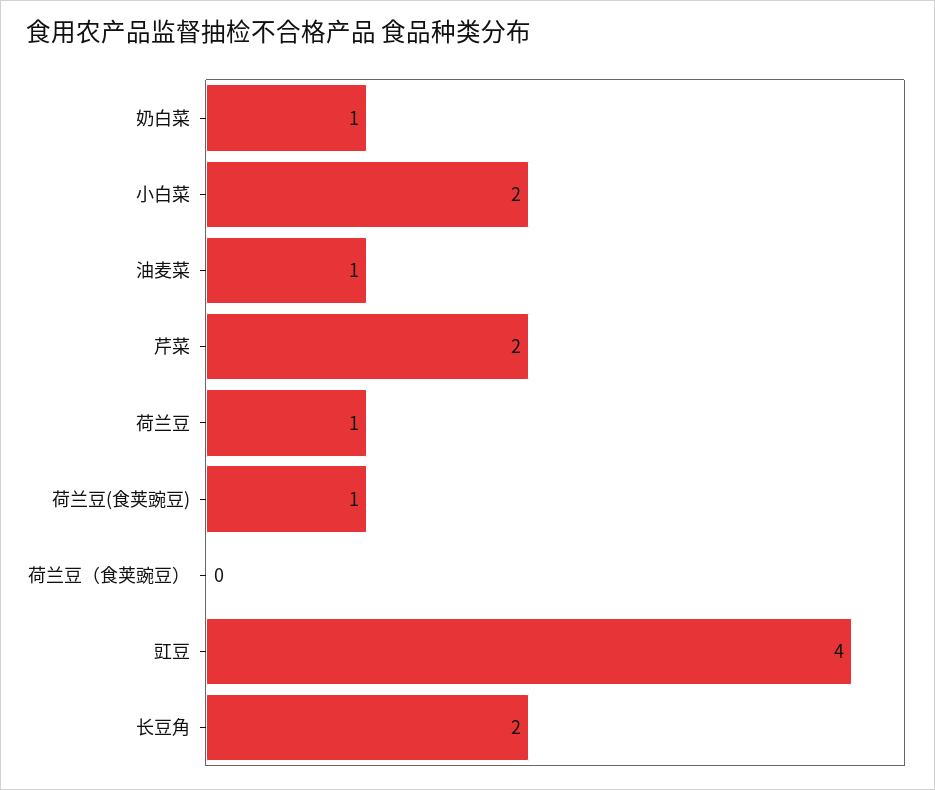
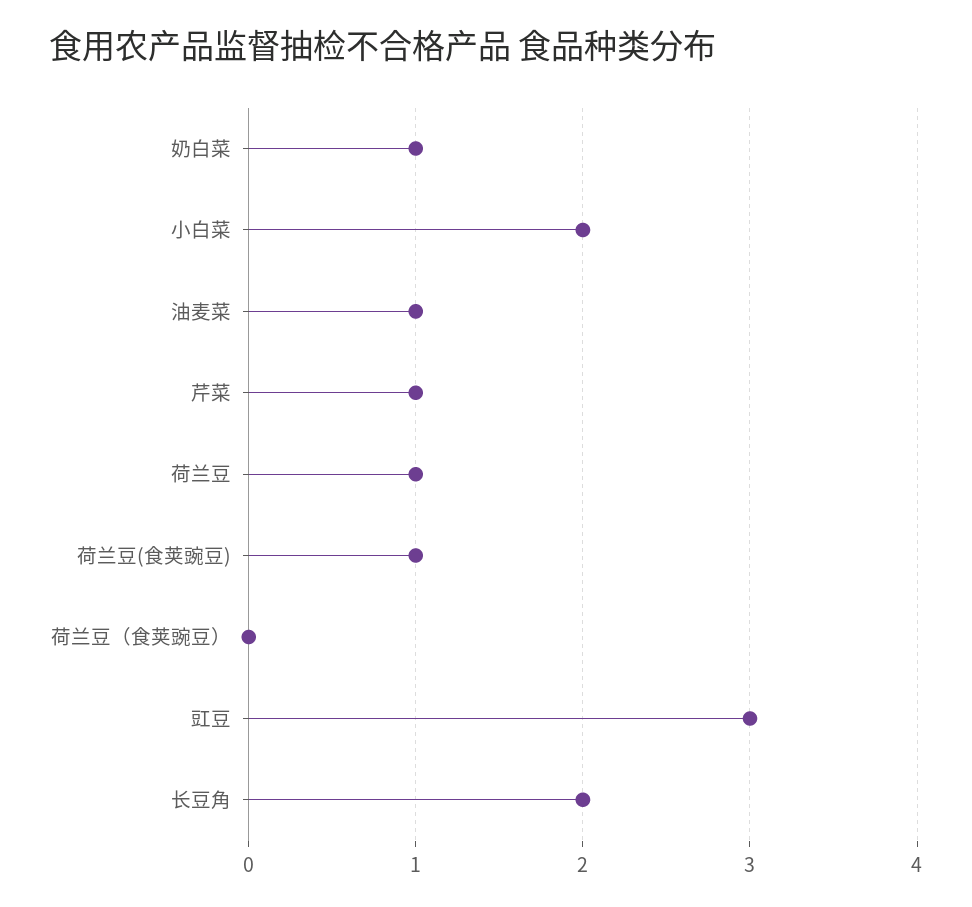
  {
    "奶白菜": 1,
    "小白菜": 2,
    "油麦菜": 1,
-   "芹菜": 2,
+   "芹菜": 1,
    "荷兰豆": 1,
    "荷兰豆(食荚豌豆)": 1,
    "荷兰豆（食荚豌豆）": 0,
-   "豇豆": 4,
+   "豇豆": 3,
    "长豆角": 2
  }

